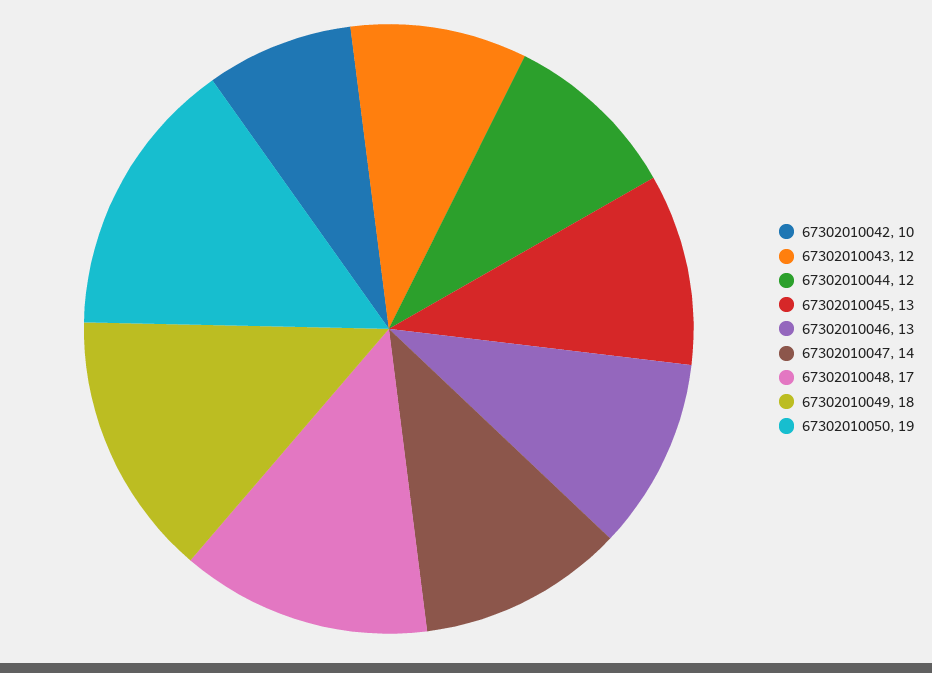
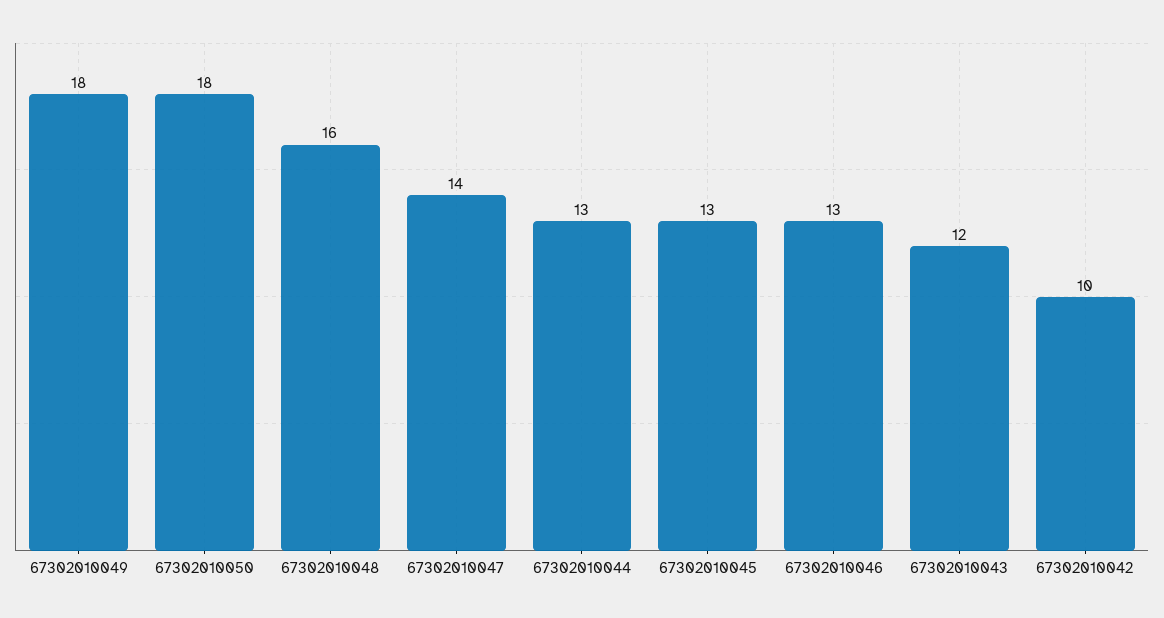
  {
    "67302010042": 10,
    "67302010043": 12,
-   "67302010044": 12,
+   "67302010044": 13,
    "67302010045": 13,
    "67302010046": 13,
    "67302010047": 14,
-   "67302010048": 17,
+   "67302010048": 16,
    "67302010049": 18,
-   "67302010050": 19
+   "67302010050": 18
  }

